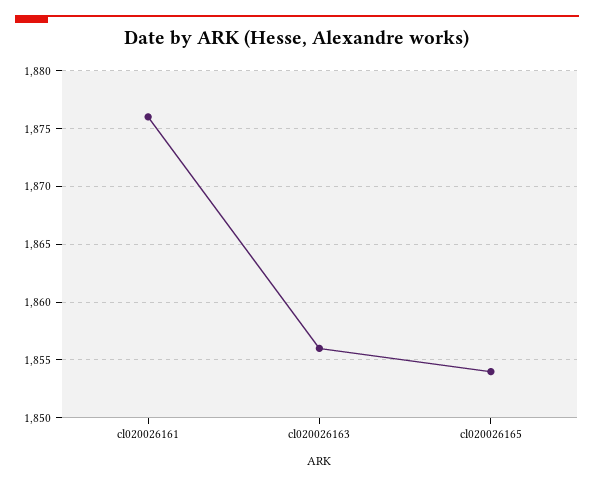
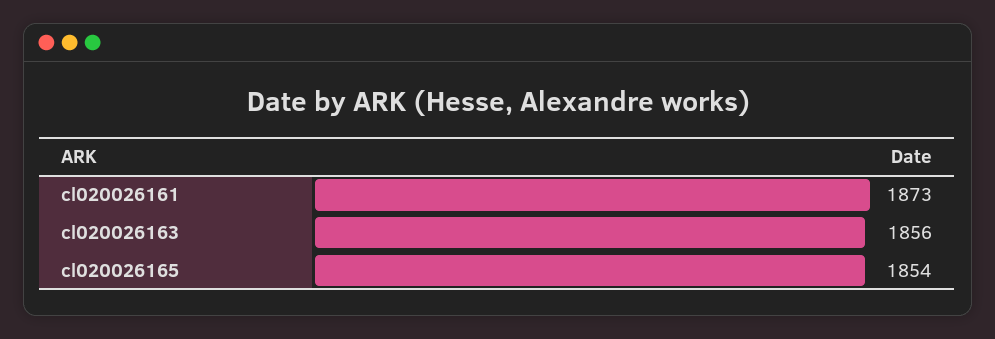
  {
-   "cl020026161": 1876,
+   "cl020026161": 1873,
    "cl020026163": 1856,
    "cl020026165": 1854
  }

